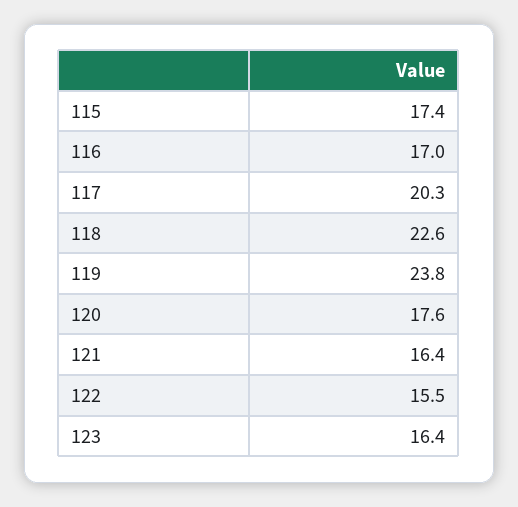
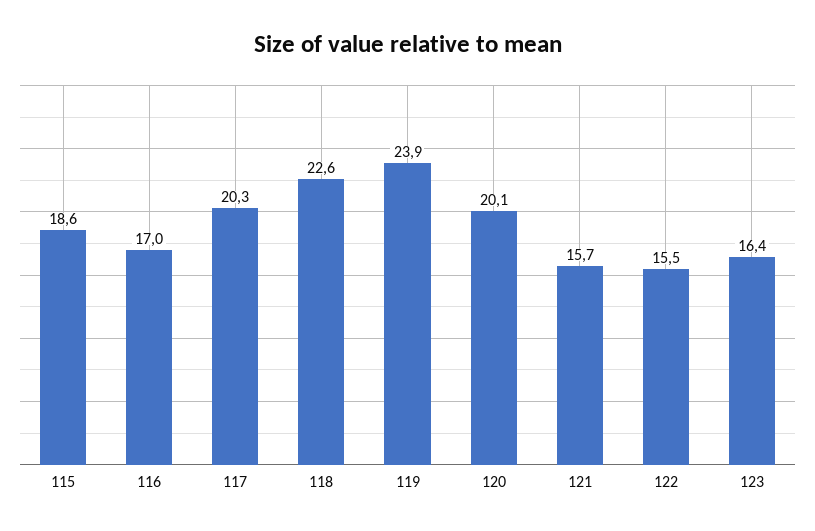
  {
-   "115": 17.4,
+   "115": 18.6,
    "116": 17,
    "117": 20.3,
    "118": 22.6,
-   "119": 23.8,
+   "119": 23.9,
-   "120": 17.6,
+   "120": 20.1,
-   "121": 16.4,
+   "121": 15.7,
    "122": 15.5,
    "123": 16.4
  }

